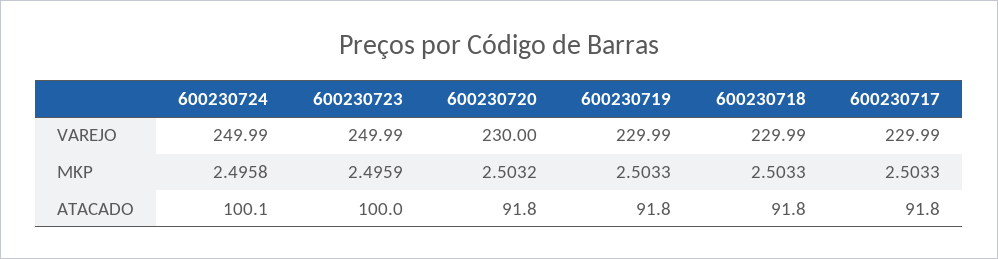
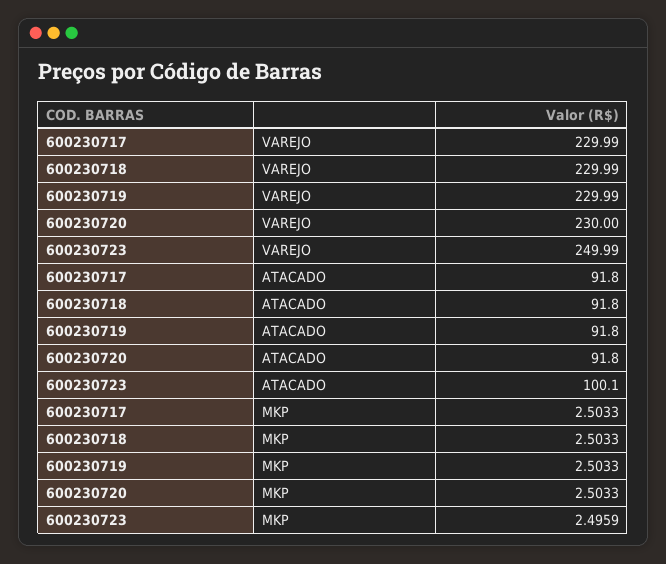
  {
-   "600230724": {
-     "VAREJO": 249.99,
-     "MKP": 2.4958,
-     "ATACADO": 100.1
-   },
    "600230723": {
      "VAREJO": 249.99,
      "MKP": 2.4959,
-     "ATACADO": 100
+     "ATACADO": 100.1
    },
    "600230720": {
      "VAREJO": 230,
-     "MKP": 2.5032,
+     "MKP": 2.5033,
      "ATACADO": 91.8
    },
    "600230719": {
      "VAREJO": 229.99,
      "MKP": 2.5033,
      "ATACADO": 91.8
    },
    "600230718": {
      "VAREJO": 229.99,
      "MKP": 2.5033,
      "ATACADO": 91.8
    },
    "600230717": {
      "VAREJO": 229.99,
      "MKP": 2.5033,
      "ATACADO": 91.8
    }
  }

